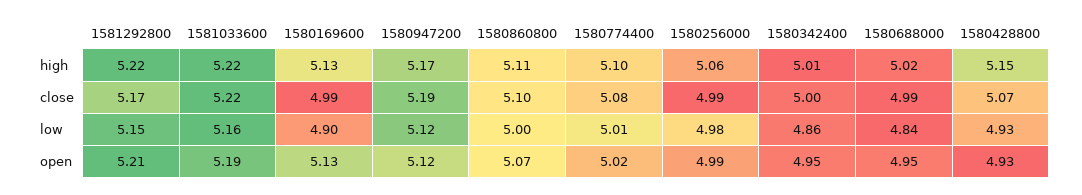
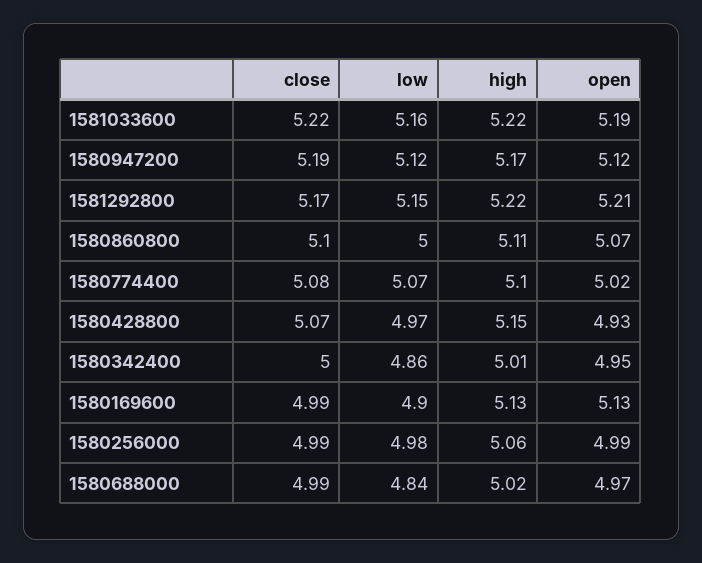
  {
    "1581292800": {
      "high": 5.22,
      "close": 5.17,
      "low": 5.15,
      "open": 5.21
    },
    "1581033600": {
      "high": 5.22,
      "close": 5.22,
      "low": 5.16,
      "open": 5.19
    },
    "1580169600": {
      "high": 5.13,
      "close": 4.99,
      "low": 4.9,
      "open": 5.13
    },
    "1580947200": {
      "high": 5.17,
      "close": 5.19,
      "low": 5.12,
      "open": 5.12
    },
    "1580860800": {
      "high": 5.11,
      "close": 5.1,
      "low": 5,
      "open": 5.07
    },
    "1580774400": {
      "high": 5.1,
      "close": 5.08,
-     "low": 5.01,
+     "low": 5.07,
      "open": 5.02
    },
    "1580256000": {
      "high": 5.06,
      "close": 4.99,
      "low": 4.98,
      "open": 4.99
    },
    "1580342400": {
      "high": 5.01,
      "close": 5,
      "low": 4.86,
      "open": 4.95
    },
    "1580688000": {
      "high": 5.02,
      "close": 4.99,
      "low": 4.84,
-     "open": 4.95
+     "open": 4.97
    },
    "1580428800": {
      "high": 5.15,
      "close": 5.07,
-     "low": 4.93,
+     "low": 4.97,
      "open": 4.93
    }
  }

